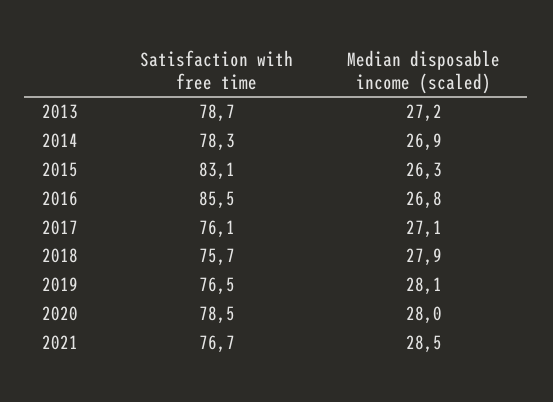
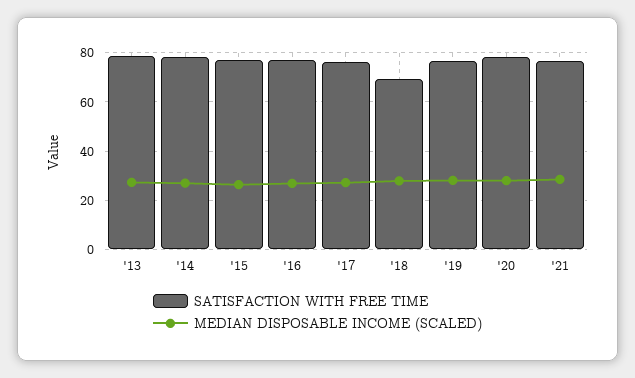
  {
    "Satisfaction with free time": {
      "2013": 78.7,
      "2014": 78.3,
-     "2015": 83.1,
+     "2015": 77.5,
-     "2016": 85.5,
+     "2016": 77.5,
      "2017": 76.1,
-     "2018": 75.7,
+     "2018": 70,
      "2019": 76.5,
      "2020": 78.5,
      "2021": 76.7
    },
    "Median disposable income (scaled)": {
      "2013": 27.2,
      "2014": 26.9,
      "2015": 26.3,
      "2016": 26.8,
      "2017": 27.1,
      "2018": 27.9,
      "2019": 28.1,
      "2020": 28,
      "2021": 28.5
    }
  }

